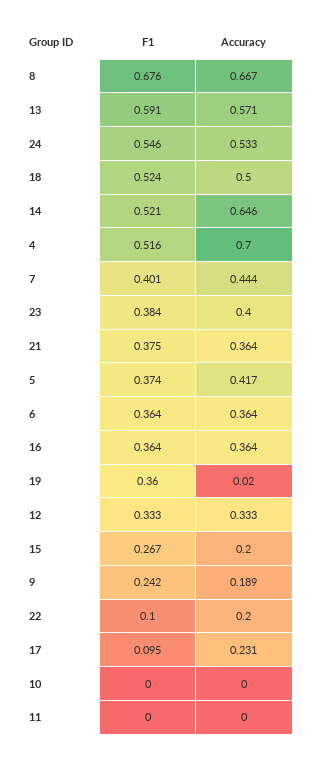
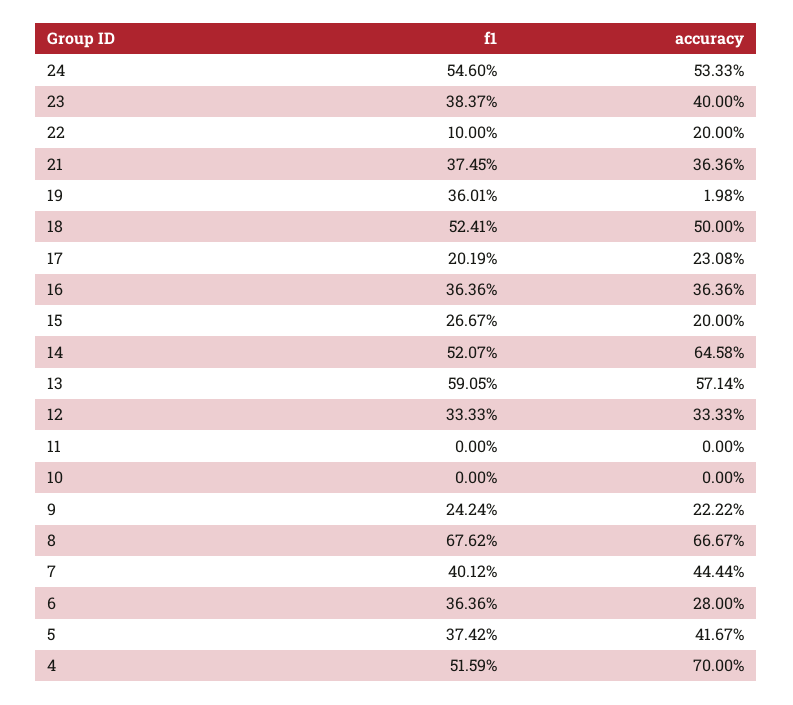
  {
    "F1": {
      "8": 0.6762,
      "13": 0.5905,
      "24": 0.546,
      "18": 0.5241,
      "14": 0.5207,
      "4": 0.5159,
      "7": 0.4012,
      "23": 0.3837,
      "21": 0.3745,
      "5": 0.3742,
      "6": 0.3636,
      "16": 0.3636,
      "19": 0.3601,
      "12": 0.3333,
      "15": 0.2667,
      "9": 0.2424,
      "22": 0.1,
-     "17": 0.095,
+     "17": 0.2019,
      "10": 0,
      "11": 0
    },
    "Accuracy": {
      "8": 0.6667,
      "13": 0.5714,
      "24": 0.5333,
      "18": 0.5,
      "14": 0.6458,
      "4": 0.7,
      "7": 0.4444,
      "23": 0.4,
      "21": 0.3636,
      "5": 0.4167,
-     "6": 0.364,
+     "6": 0.28,
      "16": 0.3636,
      "19": 0.0198,
      "12": 0.3333,
      "15": 0.2,
-     "9": 0.189,
+     "9": 0.2222,
      "22": 0.2,
      "17": 0.2308,
      "10": 0,
      "11": 0
    }
  }

